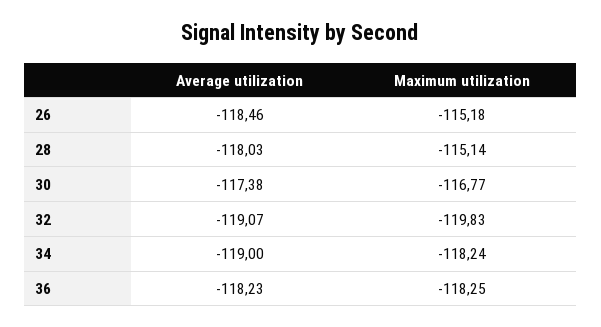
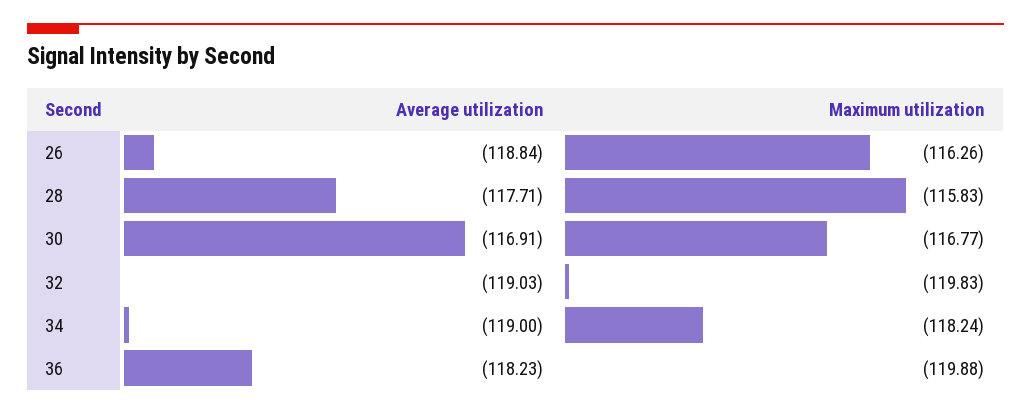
  {
    "Average utilization": {
-     "26": -118.46,
+     "26": -118.84,
-     "28": -118.03,
+     "28": -117.71,
-     "30": -117.38,
+     "30": -116.91,
-     "32": -119.07,
+     "32": -119.03,
      "34": -119,
      "36": -118.23
    },
    "Maximum utilization": {
-     "26": -115.18,
+     "26": -116.26,
-     "28": -115.14,
+     "28": -115.83,
      "30": -116.77,
      "32": -119.83,
      "34": -118.24,
-     "36": -118.25
+     "36": -119.88
    }
  }

